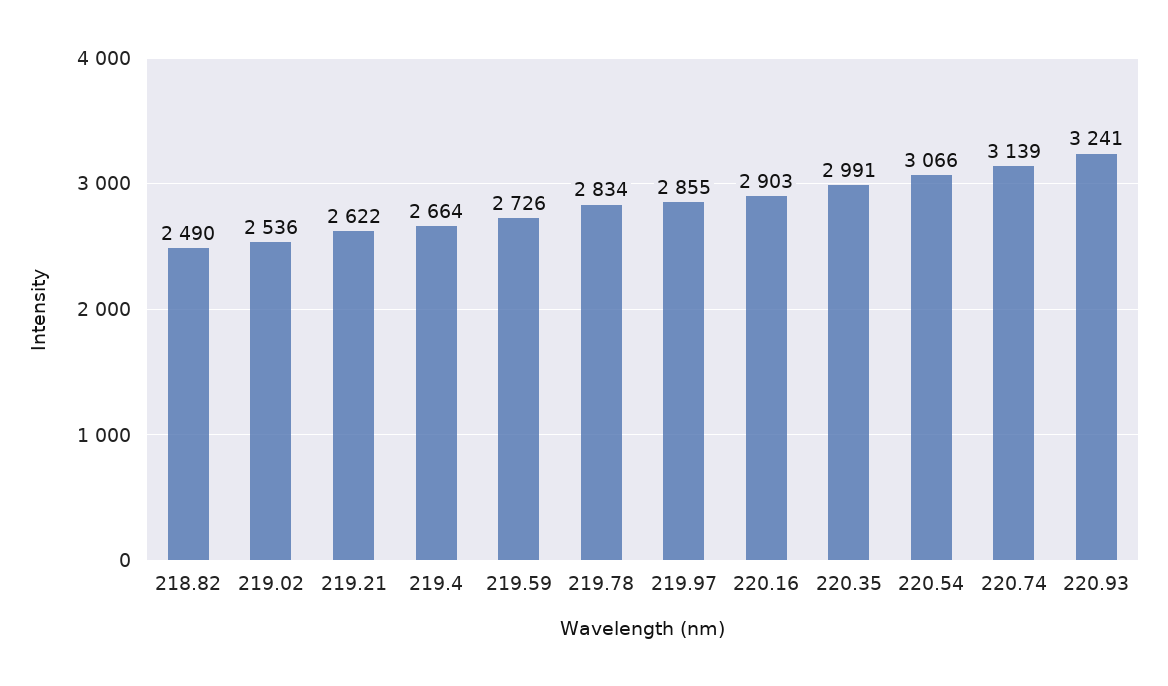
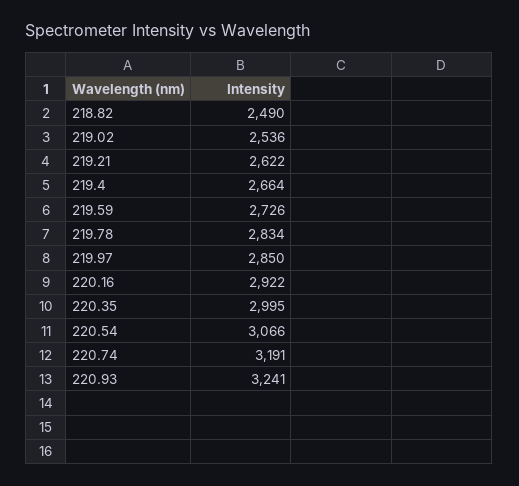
  {
    "218.82": 2490,
    "219.02": 2536,
    "219.21": 2622,
    "219.4": 2664,
    "219.59": 2726,
    "219.78": 2834,
-   "219.97": 2855,
+   "219.97": 2850,
-   "220.16": 2903,
+   "220.16": 2922,
-   "220.35": 2991,
+   "220.35": 2995,
    "220.54": 3066,
-   "220.74": 3139,
+   "220.74": 3191,
    "220.93": 3241
  }

